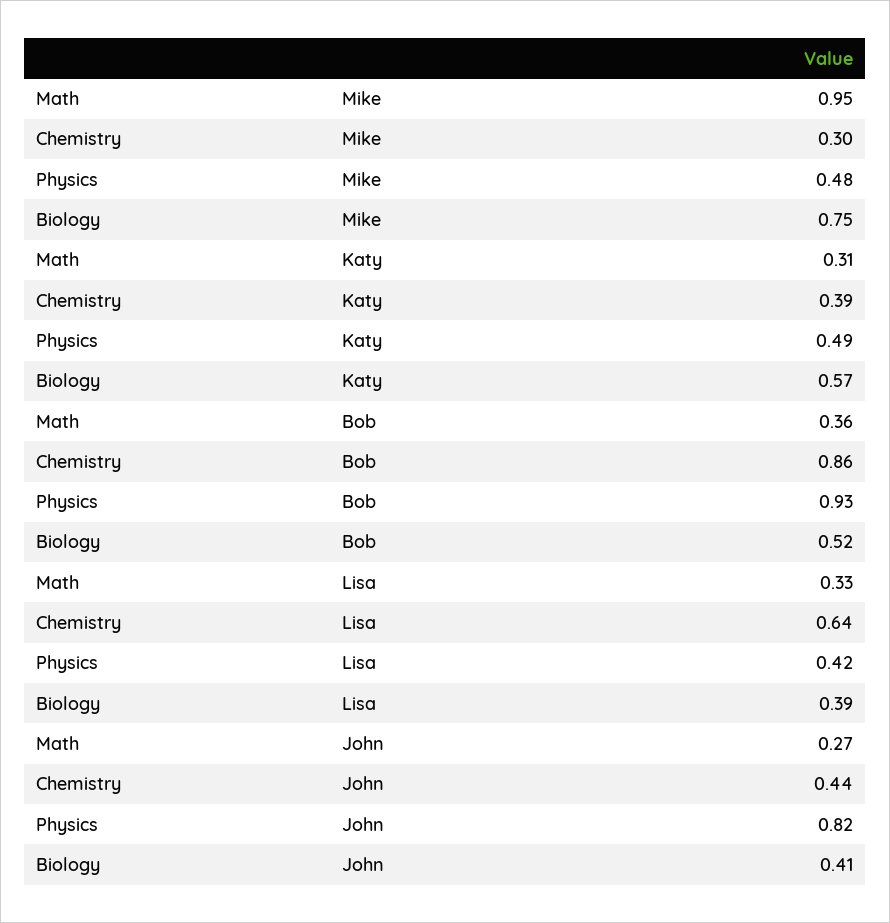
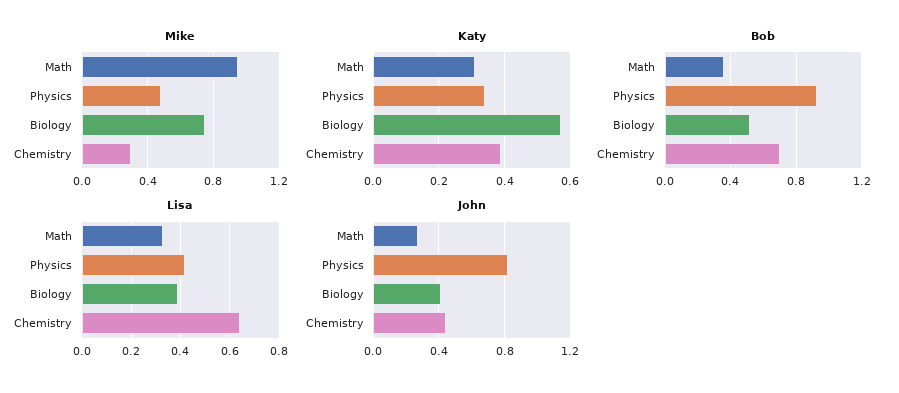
  {
    "Mike": {
      "Math": 0.95,
      "Chemistry": 0.3,
      "Physics": 0.48,
      "Biology": 0.75
    },
    "Katy": {
      "Math": 0.31,
      "Chemistry": 0.39,
-     "Physics": 0.49,
+     "Physics": 0.35,
      "Biology": 0.57
    },
    "Bob": {
      "Math": 0.36,
-     "Chemistry": 0.86,
+     "Chemistry": 0.7,
      "Physics": 0.93,
      "Biology": 0.52
    },
    "Lisa": {
      "Math": 0.33,
      "Chemistry": 0.64,
      "Physics": 0.42,
      "Biology": 0.39
    },
    "John": {
      "Math": 0.27,
      "Chemistry": 0.44,
      "Physics": 0.82,
      "Biology": 0.41
    }
  }

